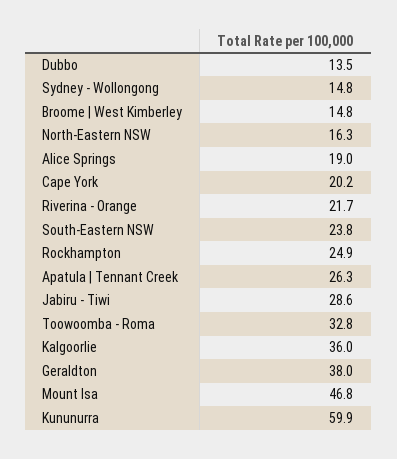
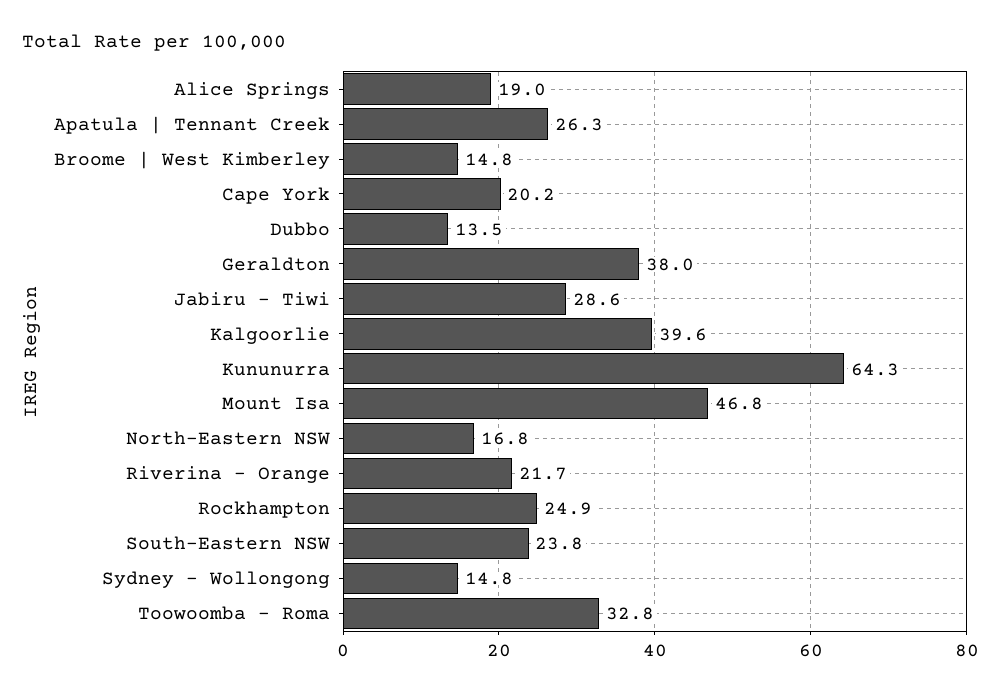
  {
    "Dubbo": 13.5,
    "Sydney - Wollongong": 14.8,
    "Broome | West Kimberley": 14.8,
-   "North-Eastern NSW": 16.3,
+   "North-Eastern NSW": 16.8,
    "Alice Springs": 19,
    "Cape York": 20.2,
    "Riverina - Orange": 21.7,
    "South-Eastern NSW": 23.8,
    "Rockhampton": 24.9,
    "Apatula | Tennant Creek": 26.3,
    "Jabiru - Tiwi": 28.6,
    "Toowoomba - Roma": 32.8,
-   "Kalgoorlie": 36,
+   "Kalgoorlie": 39.6,
    "Geraldton": 38,
    "Mount Isa": 46.8,
-   "Kununurra": 59.9
+   "Kununurra": 64.3
  }

